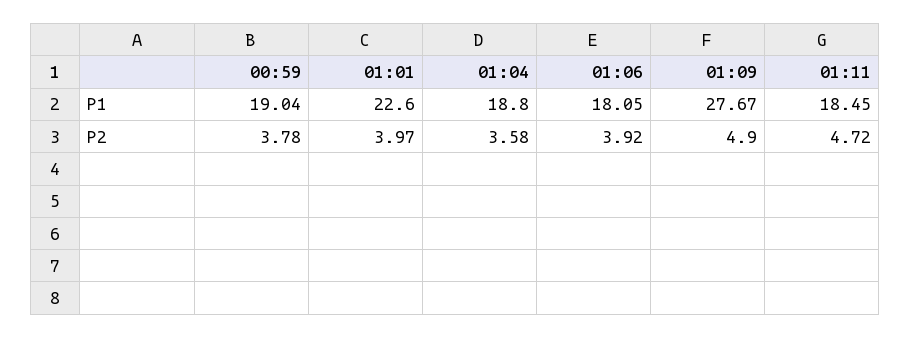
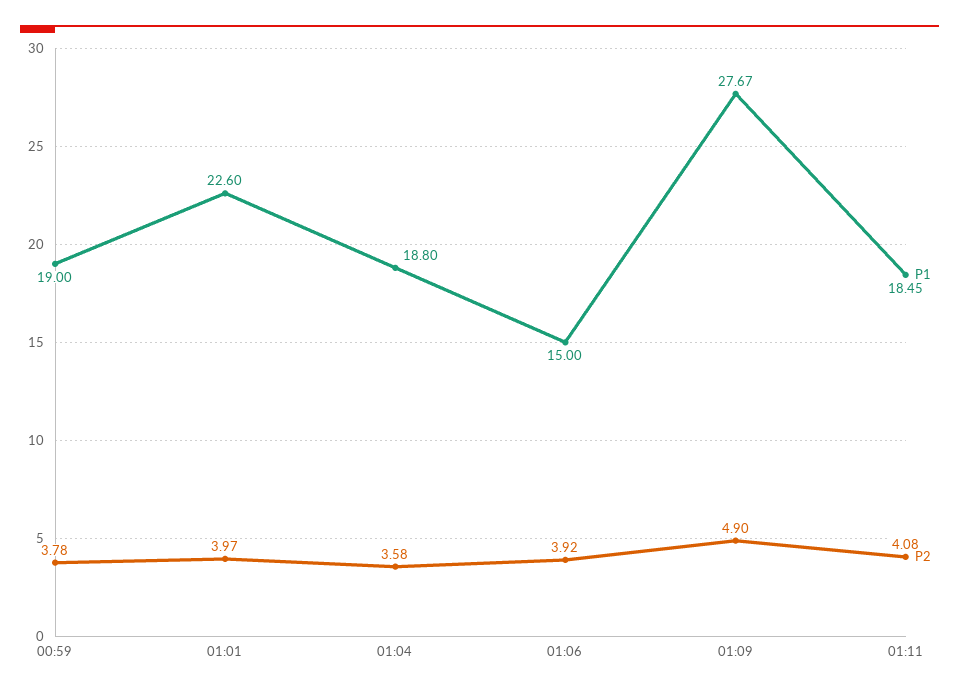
  {
    "P1": {
-     "00:59": 19.04,
+     "00:59": 19,
      "01:01": 22.6,
      "01:04": 18.8,
-     "01:06": 18.05,
+     "01:06": 15,
      "01:09": 27.67,
      "01:11": 18.45
    },
    "P2": {
      "00:59": 3.78,
      "01:01": 3.97,
      "01:04": 3.58,
      "01:06": 3.92,
      "01:09": 4.9,
-     "01:11": 4.72
+     "01:11": 4.08
    }
  }

